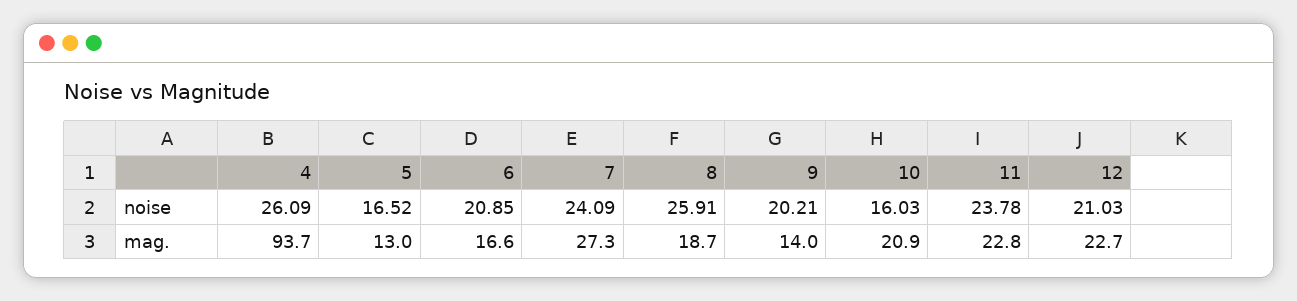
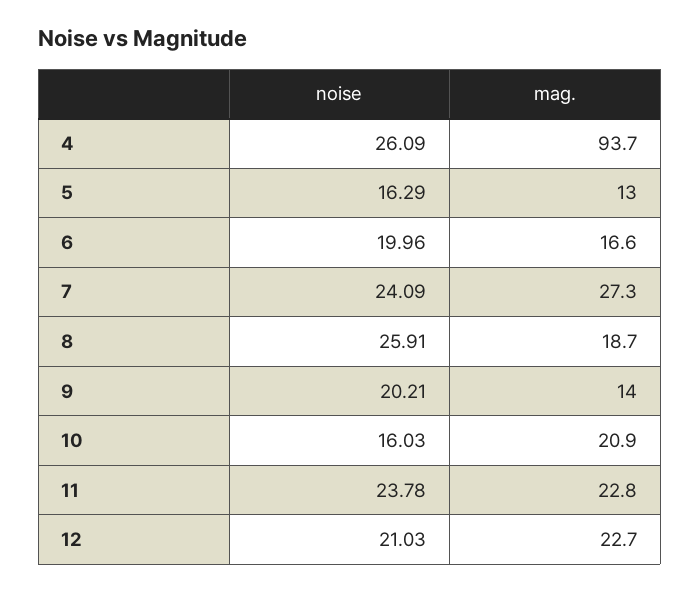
  {
    "4": {
      "noise": 26.09,
      "mag.": 93.7
    },
    "5": {
-     "noise": 16.52,
+     "noise": 16.29,
      "mag.": 13
    },
    "6": {
-     "noise": 20.85,
+     "noise": 19.96,
      "mag.": 16.6
    },
    "7": {
      "noise": 24.09,
      "mag.": 27.3
    },
    "8": {
      "noise": 25.91,
      "mag.": 18.7
    },
    "9": {
      "noise": 20.21,
      "mag.": 14
    },
    "10": {
      "noise": 16.03,
      "mag.": 20.9
    },
    "11": {
      "noise": 23.78,
      "mag.": 22.8
    },
    "12": {
      "noise": 21.03,
      "mag.": 22.7
    }
  }

